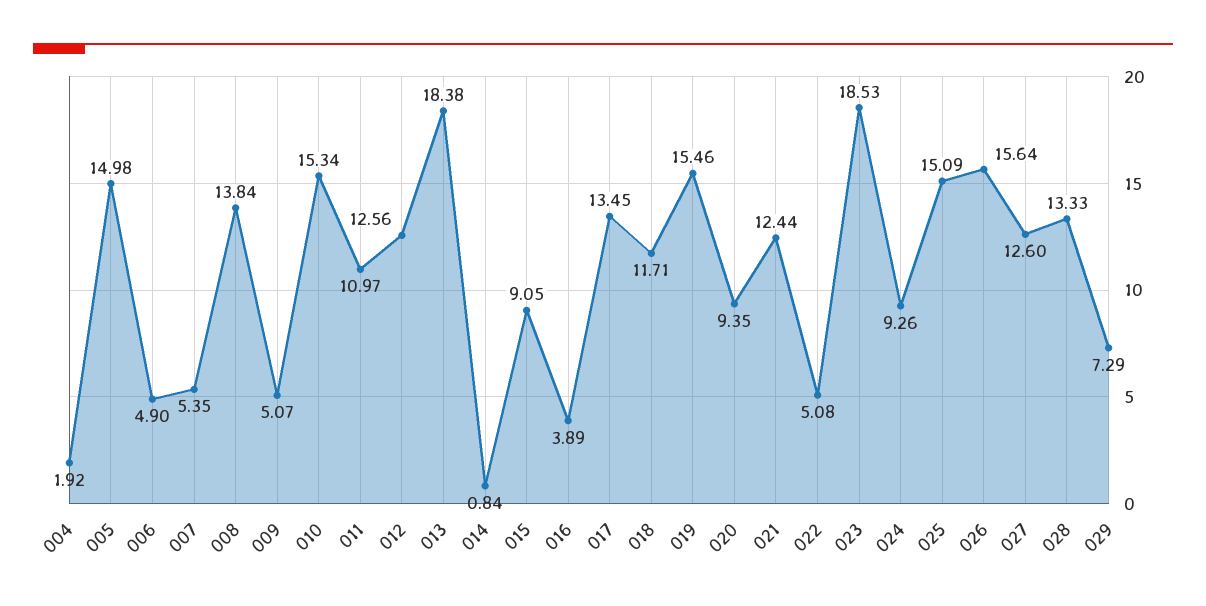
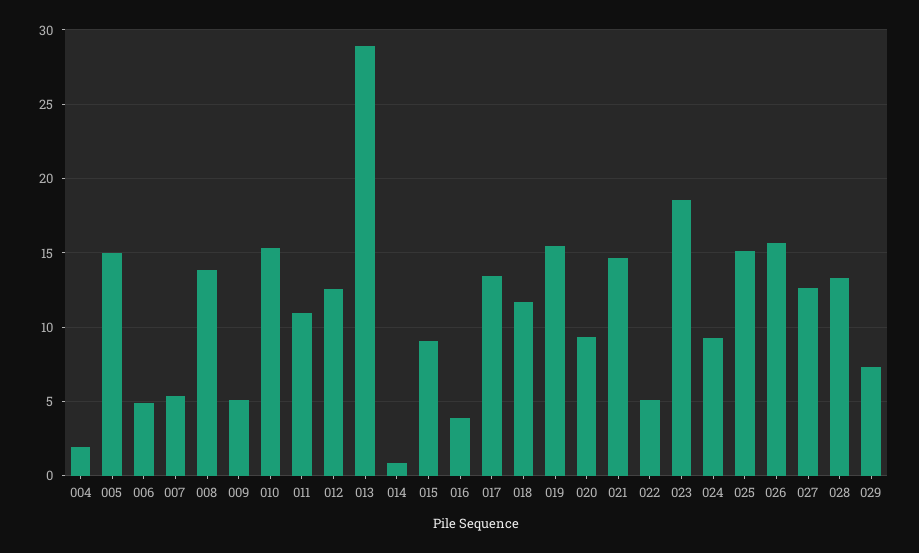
  {
    "004": 1.92,
    "005": 14.98,
    "006": 4.9,
    "007": 5.35,
    "008": 13.84,
    "009": 5.07,
    "010": 15.34,
    "011": 10.97,
    "012": 12.56,
-   "013": 18.38,
+   "013": 29,
    "014": 0.84,
    "015": 9.05,
    "016": 3.89,
    "017": 13.45,
    "018": 11.71,
    "019": 15.46,
    "020": 9.35,
-   "021": 12.44,
+   "021": 14.5,
    "022": 5.08,
    "023": 18.53,
    "024": 9.26,
    "025": 15.09,
    "026": 15.64,
    "027": 12.6,
    "028": 13.33,
    "029": 7.29
  }

